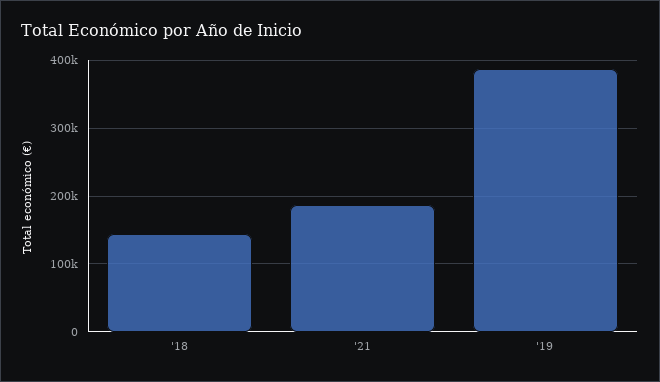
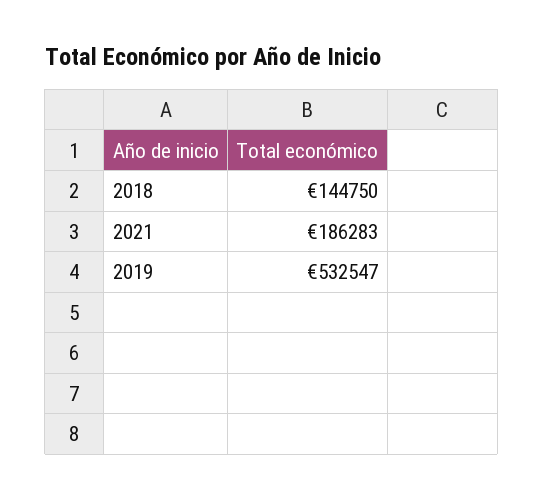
  {
    "'18": 144750,
    "'21": 186283,
-   "'19": 390000
+   "'19": 532547
  }

